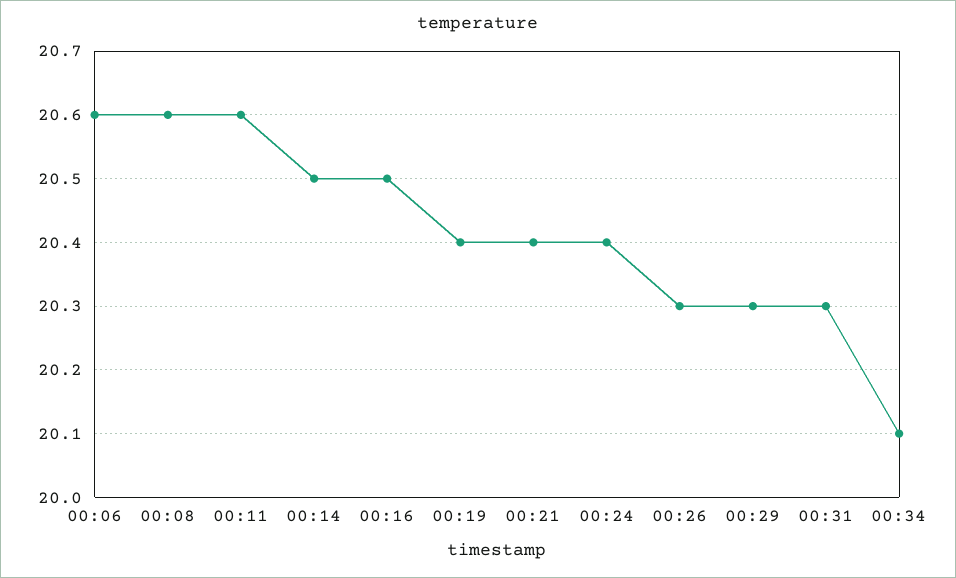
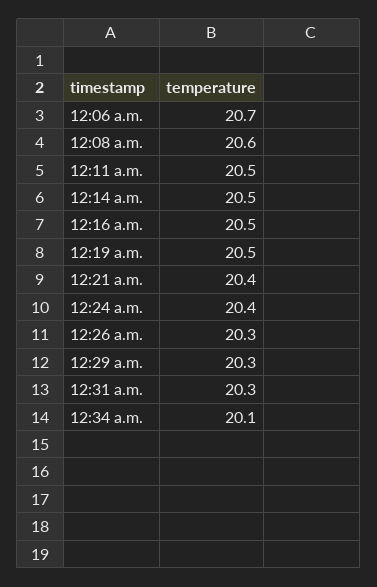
  {
-   "00:06": 20.6,
+   "00:06": 20.7,
    "00:08": 20.6,
-   "00:11": 20.6,
+   "00:11": 20.5,
    "00:14": 20.5,
    "00:16": 20.5,
-   "00:19": 20.4,
+   "00:19": 20.5,
    "00:21": 20.4,
    "00:24": 20.4,
    "00:26": 20.3,
    "00:29": 20.3,
    "00:31": 20.3,
    "00:34": 20.1
  }

